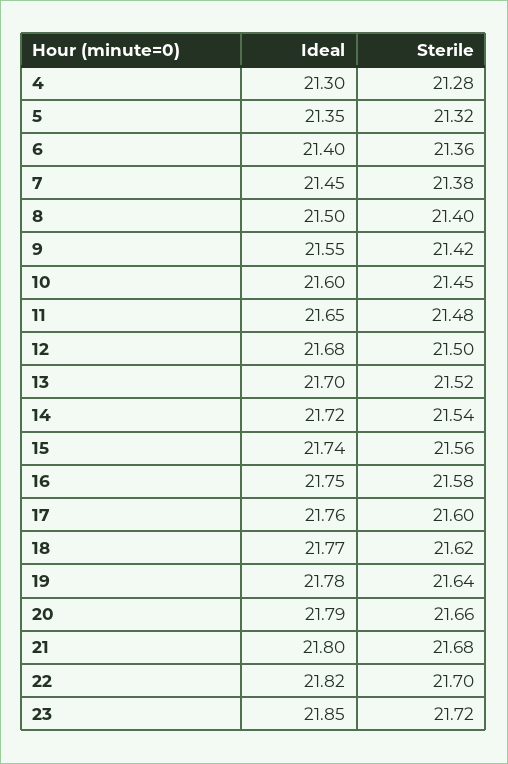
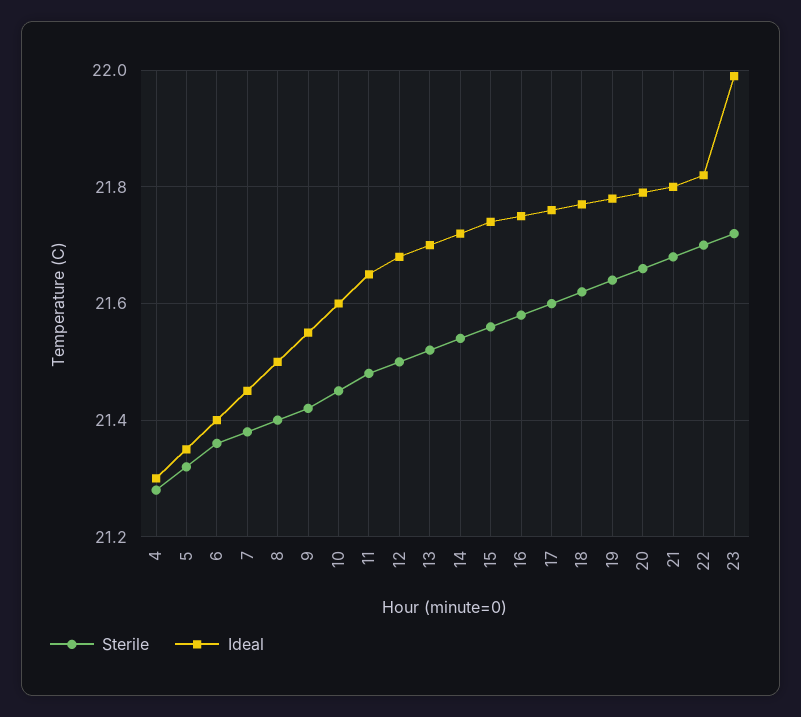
  {
    "Ideal": {
      "4": 21.3,
      "5": 21.35,
      "6": 21.4,
      "7": 21.45,
      "8": 21.5,
      "9": 21.55,
      "10": 21.6,
      "11": 21.65,
      "12": 21.68,
      "13": 21.7,
      "14": 21.72,
      "15": 21.74,
      "16": 21.75,
      "17": 21.76,
      "18": 21.77,
      "19": 21.78,
      "20": 21.79,
      "21": 21.8,
      "22": 21.82,
-     "23": 21.85
+     "23": 22
    },
    "Sterile": {
      "4": 21.28,
      "5": 21.32,
      "6": 21.36,
      "7": 21.38,
      "8": 21.4,
      "9": 21.42,
      "10": 21.45,
      "11": 21.48,
      "12": 21.5,
      "13": 21.52,
      "14": 21.54,
      "15": 21.56,
      "16": 21.58,
      "17": 21.6,
      "18": 21.62,
      "19": 21.64,
      "20": 21.66,
      "21": 21.68,
      "22": 21.7,
      "23": 21.72
    }
  }

